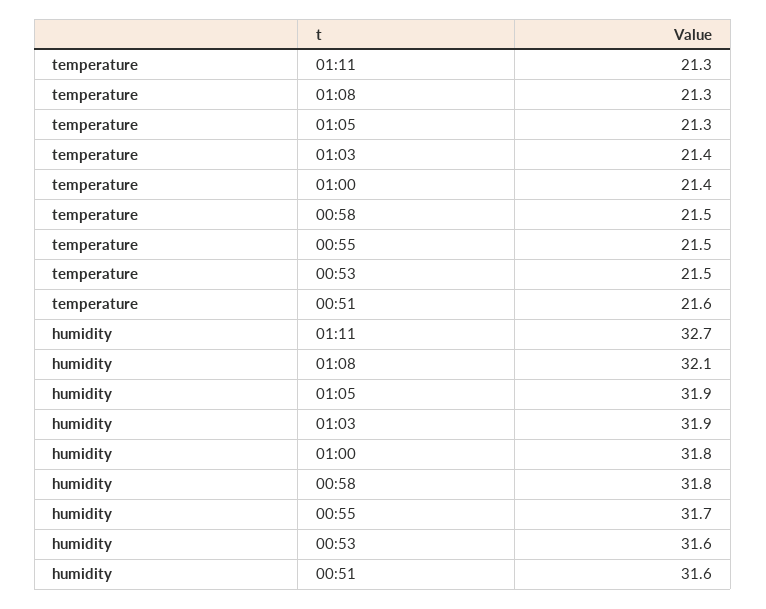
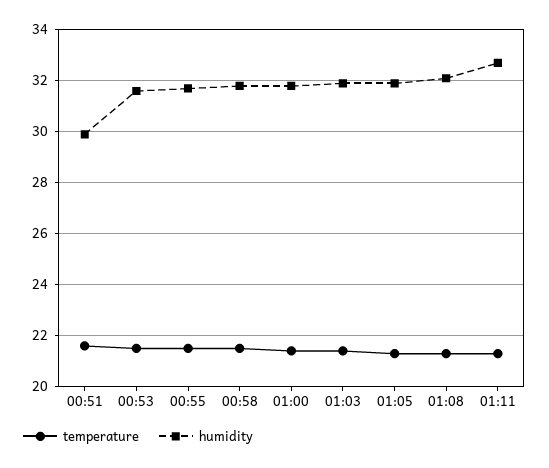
  {
    "temperature": {
      "01:11": 21.3,
      "01:08": 21.3,
      "01:05": 21.3,
      "01:03": 21.4,
      "01:00": 21.4,
      "00:58": 21.5,
      "00:55": 21.5,
      "00:53": 21.5,
      "00:51": 21.6
    },
    "humidity": {
      "01:11": 32.7,
      "01:08": 32.1,
      "01:05": 31.9,
      "01:03": 31.9,
      "01:00": 31.8,
      "00:58": 31.8,
      "00:55": 31.7,
      "00:53": 31.6,
-     "00:51": 31.6
+     "00:51": 30
    }
  }

